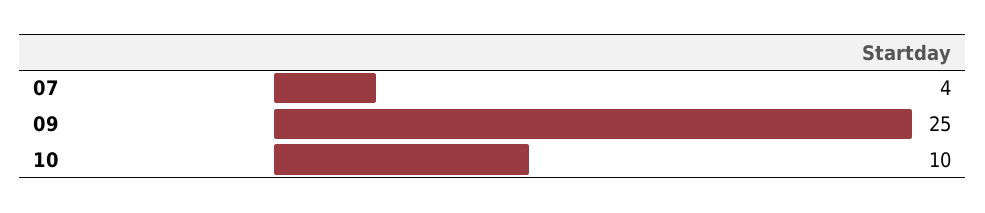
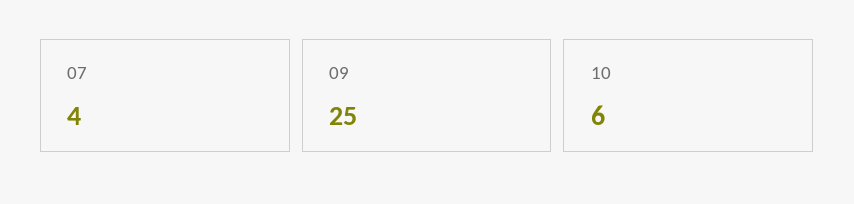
  {
    "07": 4,
    "09": 25,
-   "10": 10
+   "10": 6
  }

